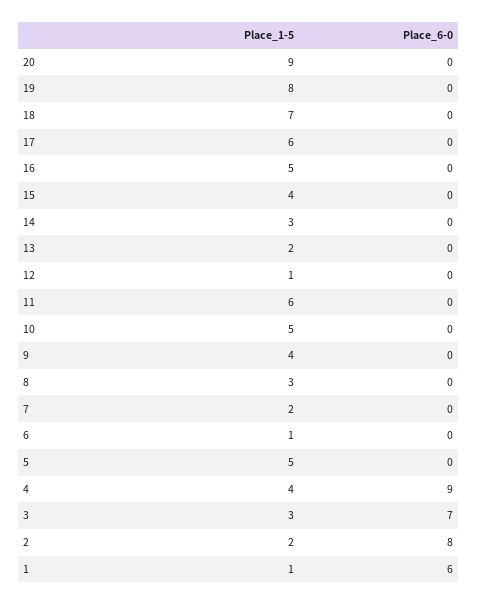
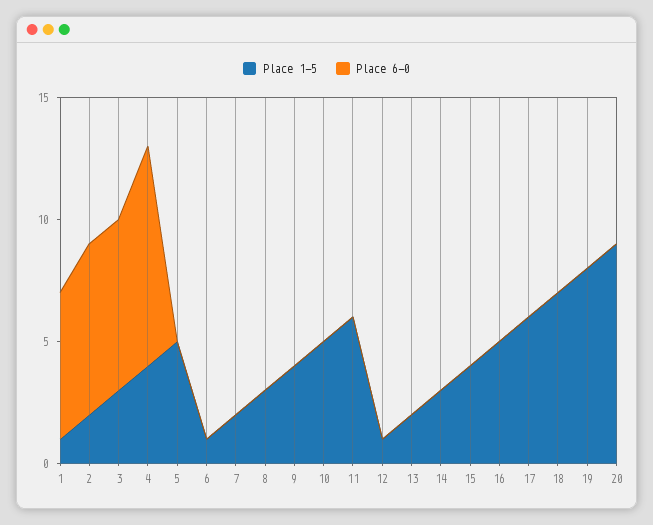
  {
    "Place_1-5": {
      "20": 9,
      "19": 8,
      "18": 7,
      "17": 6,
      "16": 5,
      "15": 4,
      "14": 3,
      "13": 2,
      "12": 1,
      "11": 6,
      "10": 5,
      "9": 4,
      "8": 3,
      "7": 2,
      "6": 1,
      "5": 5,
      "4": 4,
      "3": 3,
      "2": 2,
      "1": 1
    },
    "Place_6-0": {
      "20": 0,
      "19": 0,
      "18": 0,
      "17": 0,
      "16": 0,
      "15": 0,
      "14": 0,
      "13": 0,
      "12": 0,
      "11": 0,
      "10": 0,
      "9": 0,
      "8": 0,
      "7": 0,
      "6": 0,
      "5": 0,
      "4": 9,
      "3": 7,
-     "2": 8,
+     "2": 7,
      "1": 6
    }
  }

